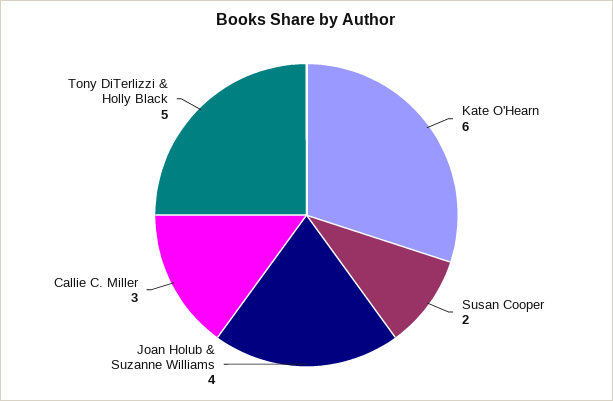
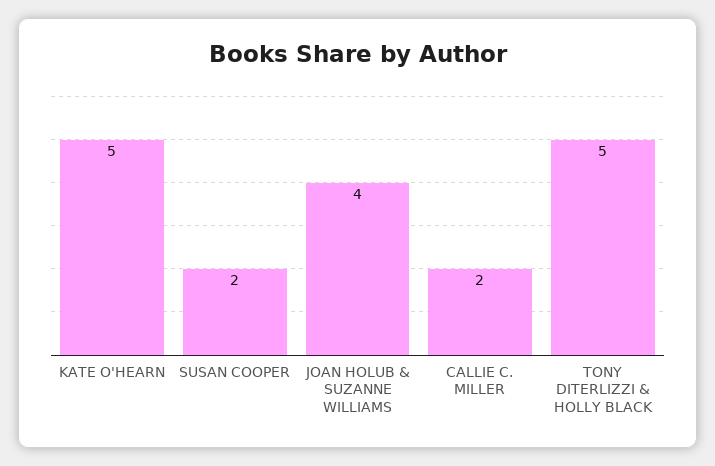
  {
-   "Kate O'Hearn": 6,
+   "Kate O'Hearn": 5,
    "Susan Cooper": 2,
    "Joan Holub & Suzanne Williams": 4,
-   "Callie C. Miller": 3,
+   "Callie C. Miller": 2,
    "Tony DiTerlizzi & Holly Black": 5
  }

